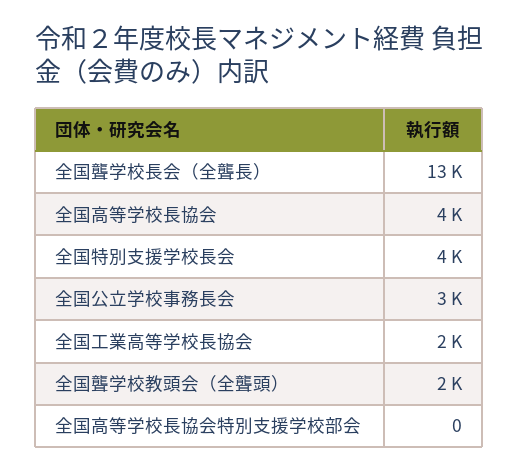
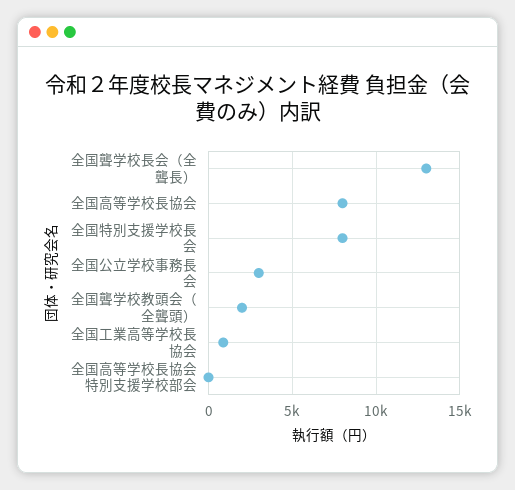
  {
    "全国聾学校長会（全聾長）": 13000,
-   "全国高等学校長協会": 4000,
+   "全国高等学校長協会": 8000,
-   "全国特別支援学校長会": 4000,
+   "全国特別支援学校長会": 8000,
    "全国公立学校事務長会": 3000,
-   "全国工業高等学校長協会": 2000,
+   "全国工業高等学校長協会": 1000,
    "全国聾学校教頭会（全聾頭）": 2000,
    "全国高等学校長協会特別支援学校部会": 0
  }

